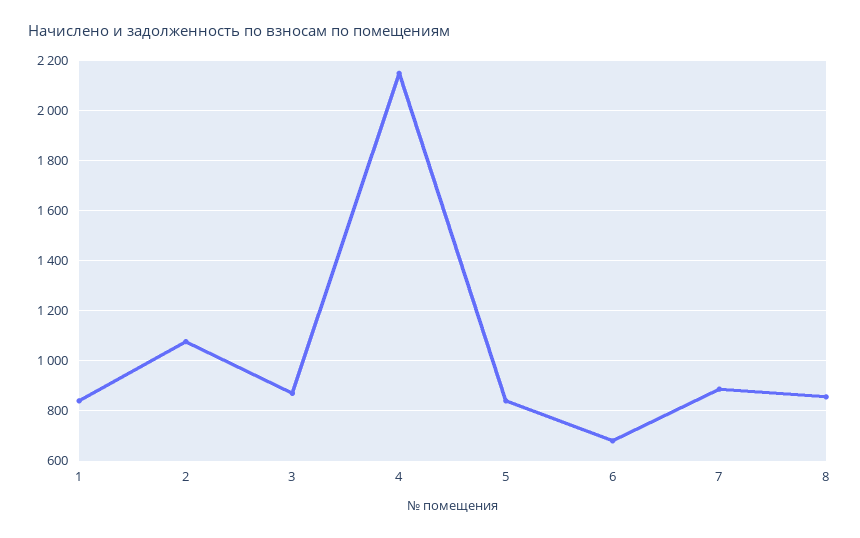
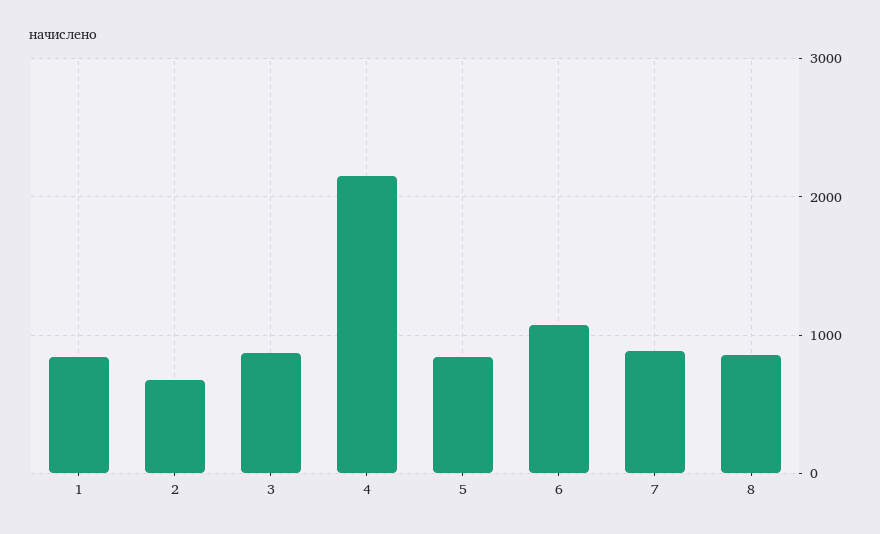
  {
    "1": 850,
-   "2": 1075,
+   "2": 700,
    "3": 875,
    "4": 2150,
    "5": 850,
-   "6": 675,
+   "6": 1100,
    "7": 875,
    "8": 850
  }

